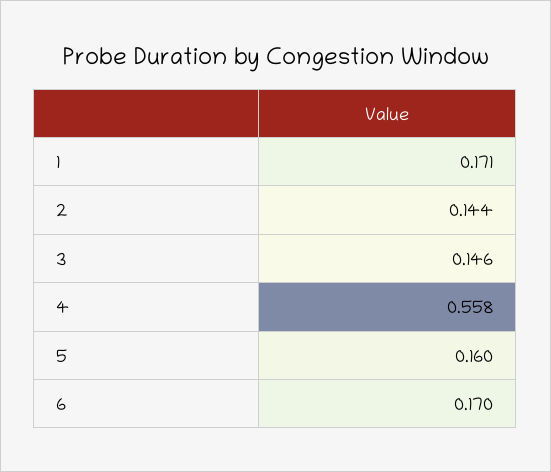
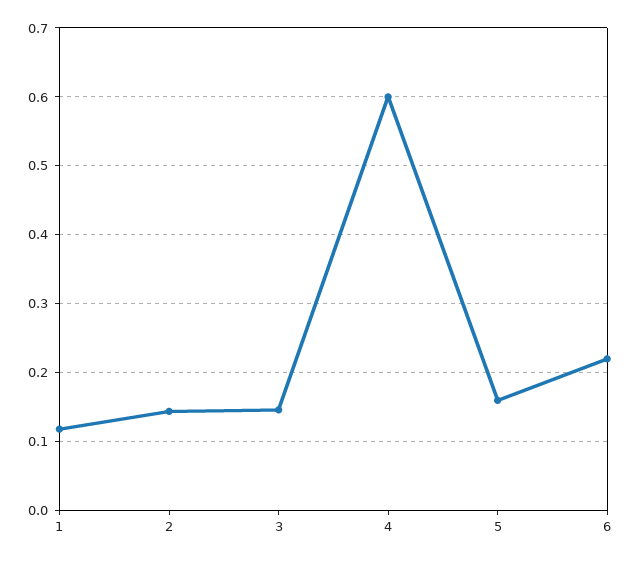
  {
-   "1": 0.171,
+   "1": 0.12,
    "2": 0.144,
    "3": 0.146,
-   "4": 0.558,
+   "4": 0.6,
    "5": 0.16,
-   "6": 0.17
+   "6": 0.22
  }

